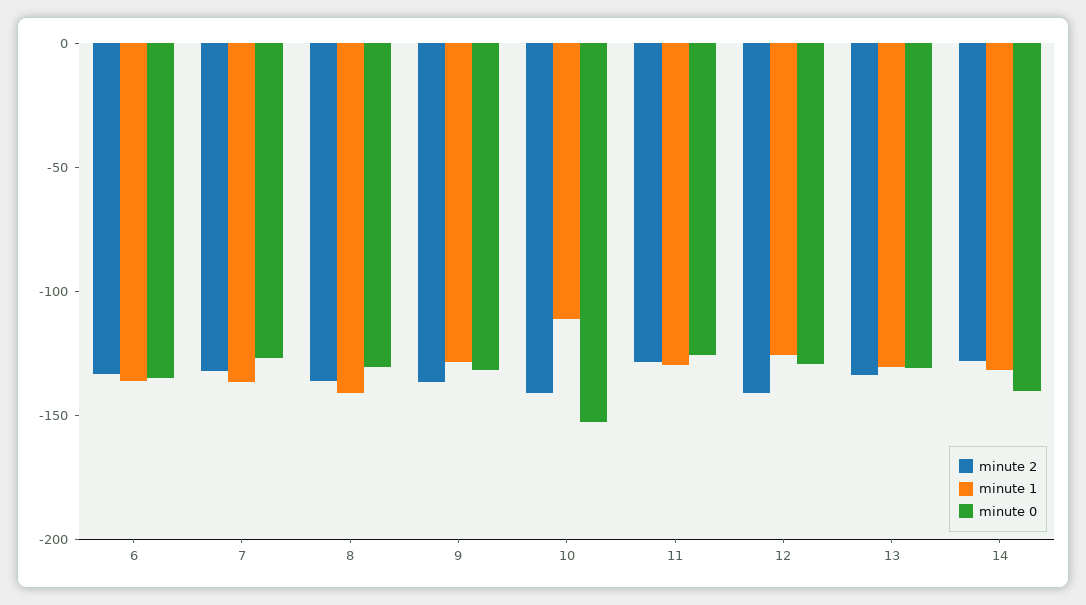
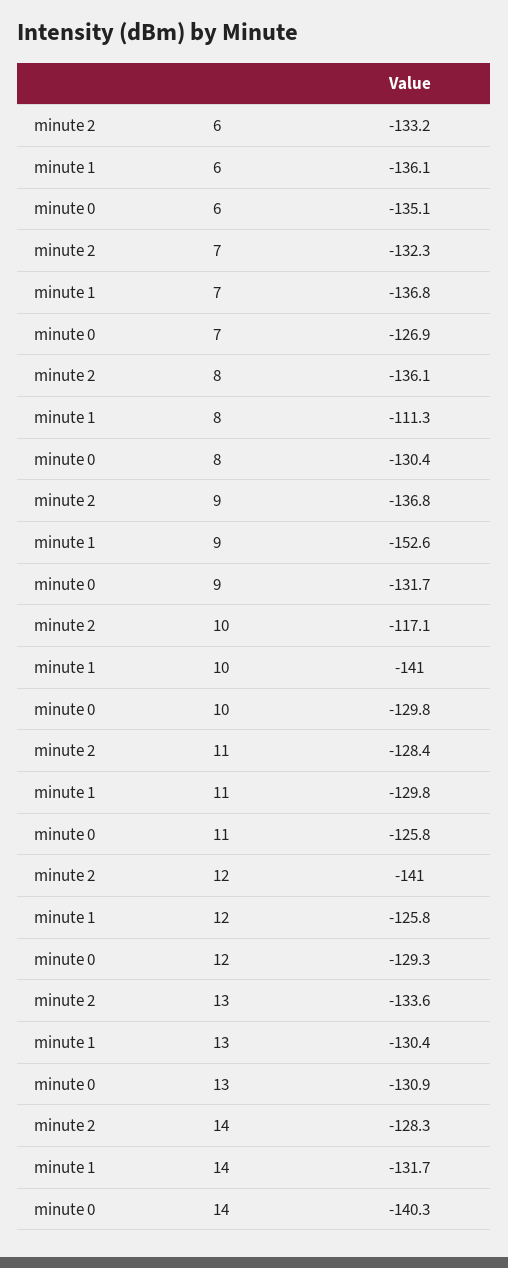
  {
    "minute 2": {
      "6": -133.2,
      "7": -132.3,
      "8": -136.1,
      "9": -136.8,
-     "10": -140,
+     "10": -117.1,
      "11": -128.4,
      "12": -141,
      "13": -133.6,
      "14": -128.3
    },
    "minute 1": {
      "6": -136.1,
      "7": -136.8,
-     "8": -140,
+     "8": -111.3,
-     "9": -130,
+     "9": -152.6,
-     "10": -110,
+     "10": -141,
      "11": -129.8,
      "12": -125.8,
      "13": -130.4,
      "14": -131.7
    },
    "minute 0": {
      "6": -135.1,
      "7": -126.9,
      "8": -130.4,
      "9": -131.7,
-     "10": -150,
+     "10": -129.8,
      "11": -125.8,
      "12": -129.3,
      "13": -130.9,
      "14": -140.3
    }
  }

